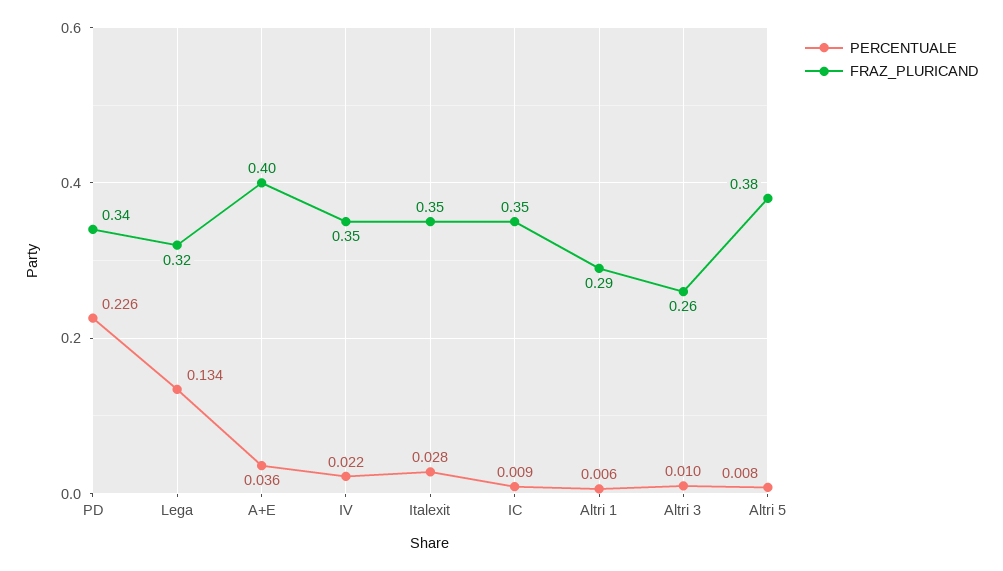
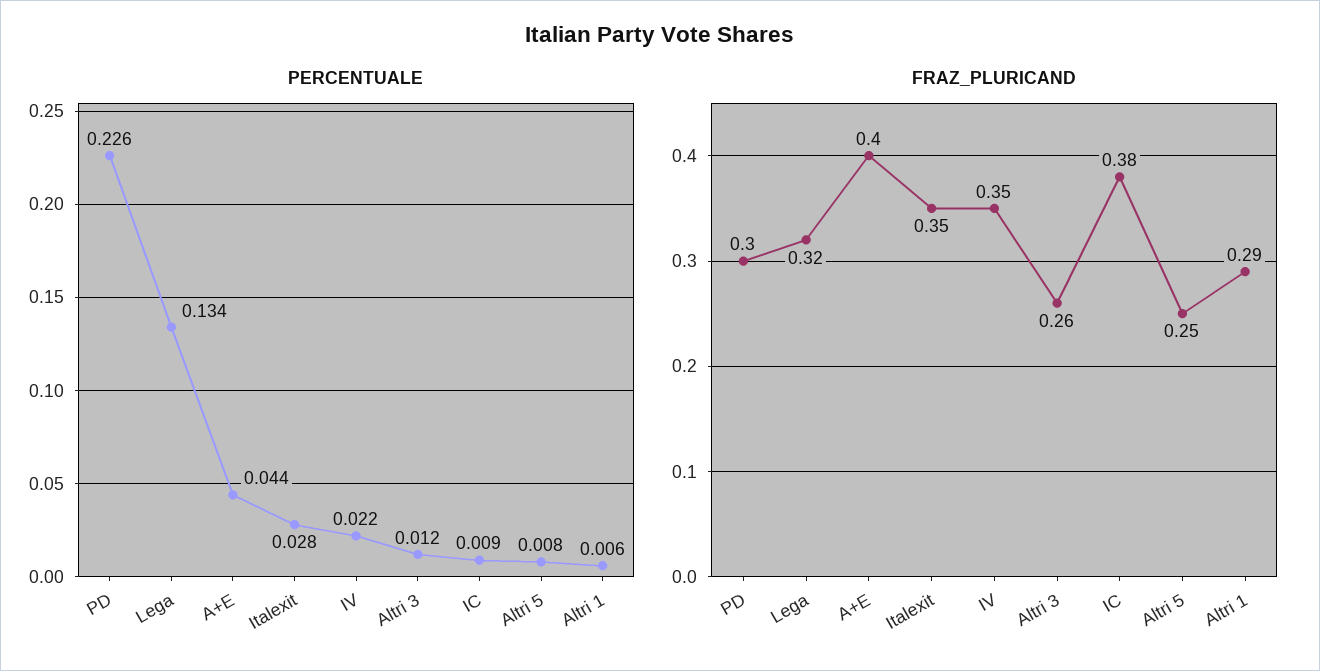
  {
    "PERCENTUALE": {
      "PD": 0.226,
      "Lega": 0.134,
-     "A+E": 0.036,
+     "A+E": 0.044,
      "IV": 0.022,
      "Italexit": 0.028,
      "IC": 0.009,
      "Altri 1": 0.006,
-     "Altri 3": 0.01,
+     "Altri 3": 0.012,
      "Altri 5": 0.008
    },
    "FRAZ_PLURICAND": {
-     "PD": 0.34,
+     "PD": 0.3,
      "Lega": 0.32,
      "A+E": 0.4,
      "IV": 0.35,
      "Italexit": 0.35,
-     "IC": 0.35,
+     "IC": 0.38,
      "Altri 1": 0.29,
      "Altri 3": 0.26,
-     "Altri 5": 0.38
+     "Altri 5": 0.25
    }
  }

